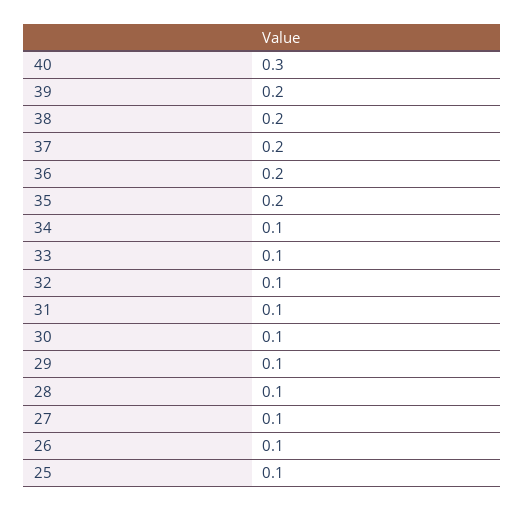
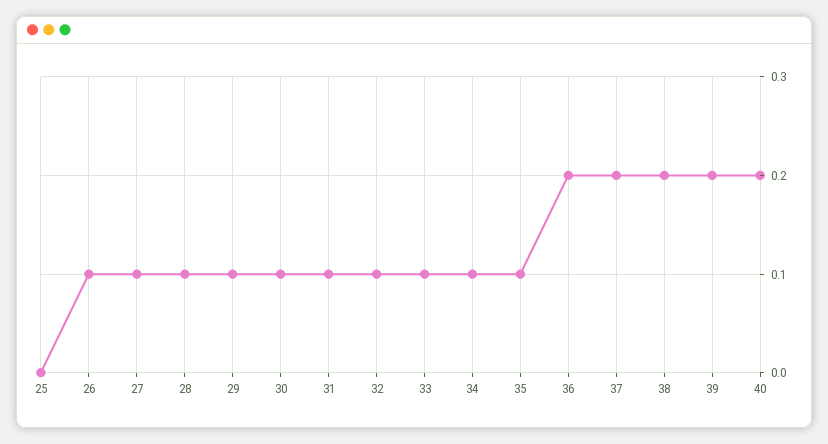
  {
-   "40": 0.3,
+   "40": 0.2,
    "39": 0.2,
    "38": 0.2,
    "37": 0.2,
    "36": 0.2,
-   "35": 0.2,
+   "35": 0.1,
    "34": 0.1,
    "33": 0.1,
    "32": 0.1,
    "31": 0.1,
    "30": 0.1,
    "29": 0.1,
    "28": 0.1,
    "27": 0.1,
    "26": 0.1,
-   "25": 0.1
+   "25": 0
  }

